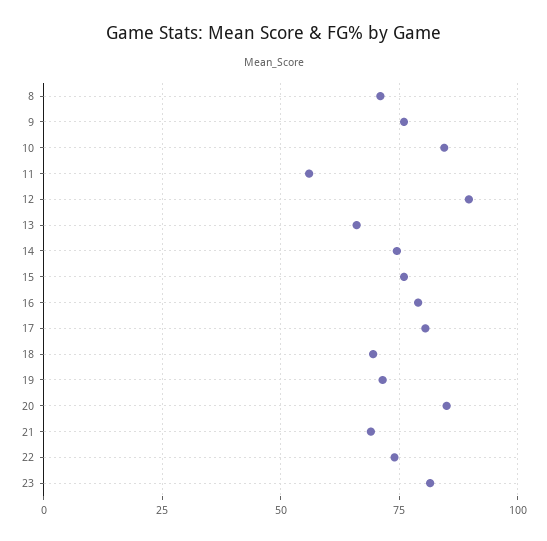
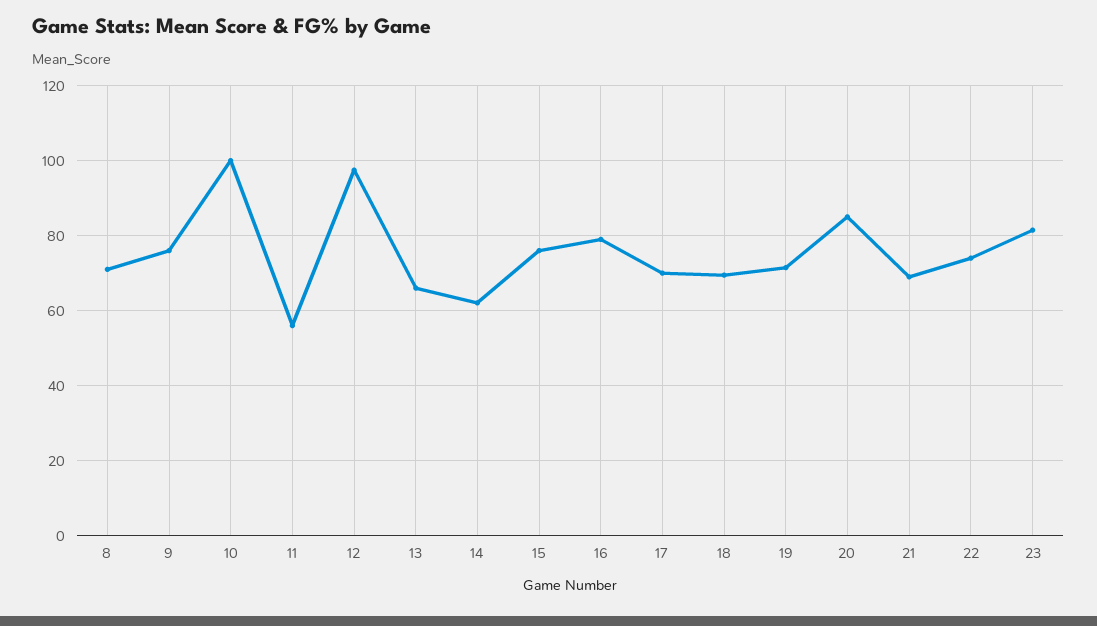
  {
    "8": 72,
    "9": 76,
-   "10": 85,
+   "10": 100,
    "11": 56,
-   "12": 90,
+   "12": 98,
    "13": 66,
-   "14": 75,
+   "14": 62,
    "15": 76,
    "16": 80,
-   "17": 80,
+   "17": 70,
    "18": 70,
    "19": 72,
    "20": 86,
    "21": 70,
    "22": 74,
    "23": 82
  }

